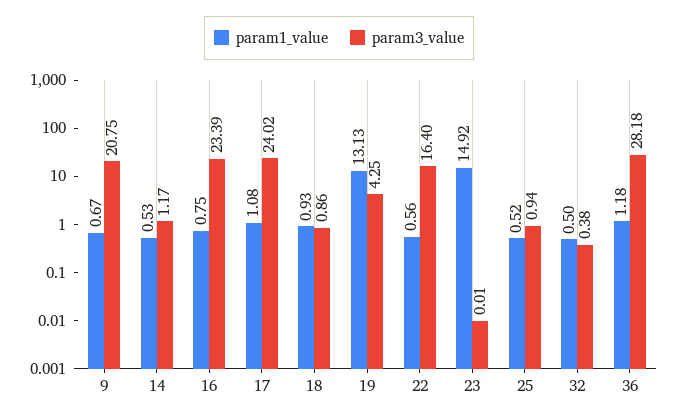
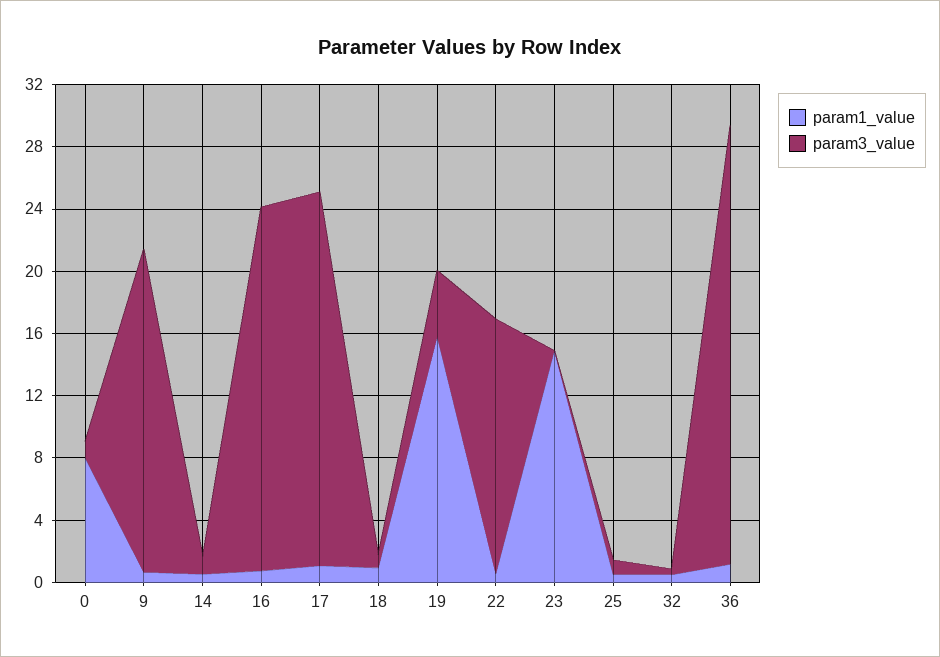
  {
    "param1_value": {
      "9": 0.67,
      "14": 0.53,
      "16": 0.75,
      "17": 1.08,
      "18": 0.93,
-     "19": 13.13,
+     "19": 16,
      "22": 0.56,
      "23": 14.92,
      "25": 0.52,
      "32": 0.5,
-     "36": 1.18
+     "36": 1.18,
+     "0": 8
    },
    "param3_value": {
      "9": 20.75,
      "14": 1.17,
      "16": 23.39,
      "17": 24.02,
      "18": 0.86,
      "19": 4.25,
      "22": 16.4,
      "23": 0.01,
      "25": 0.94,
      "32": 0.38,
-     "36": 28.18
+     "36": 28.18,
+     "0": 1
    }
  }

